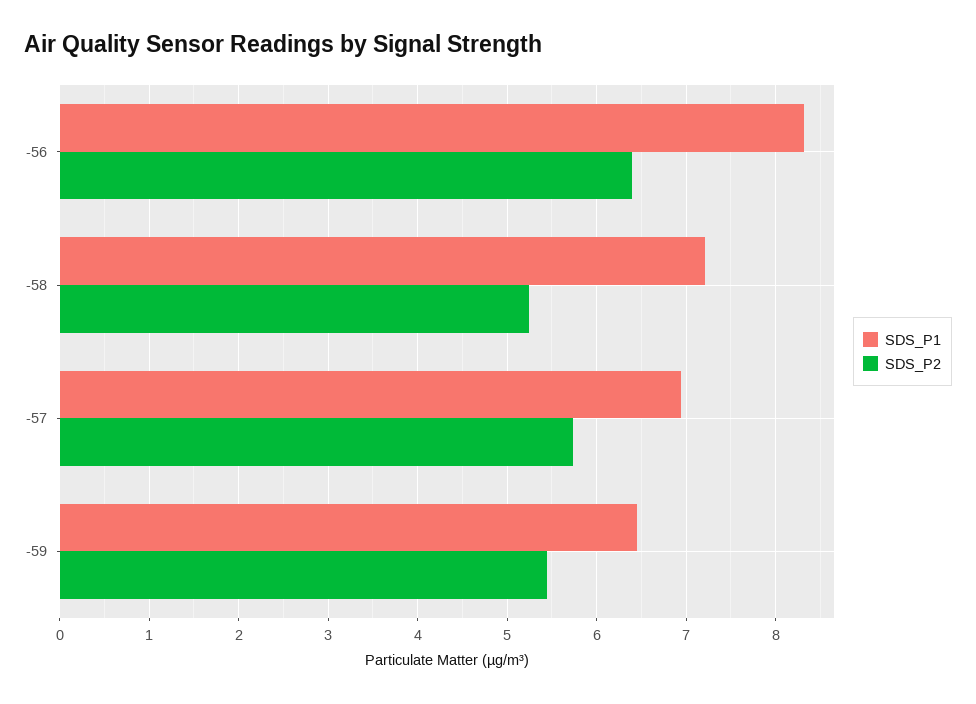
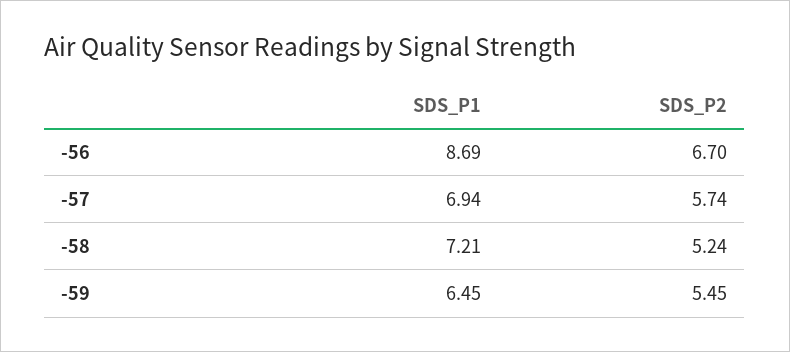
  {
    "SDS_P1": {
-     "-56": 8.3,
+     "-56": 8.69,
      "-58": 7.21,
      "-57": 6.94,
      "-59": 6.45
    },
    "SDS_P2": {
-     "-56": 6.4,
+     "-56": 6.7,
      "-58": 5.24,
      "-57": 5.74,
      "-59": 5.45
    }
  }

